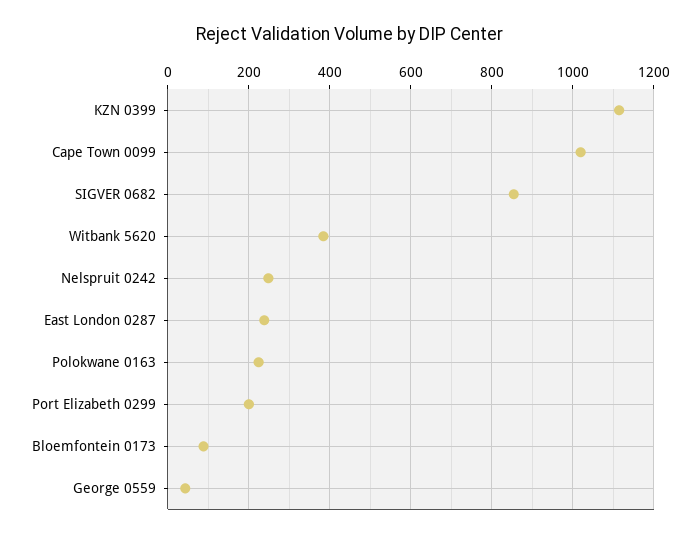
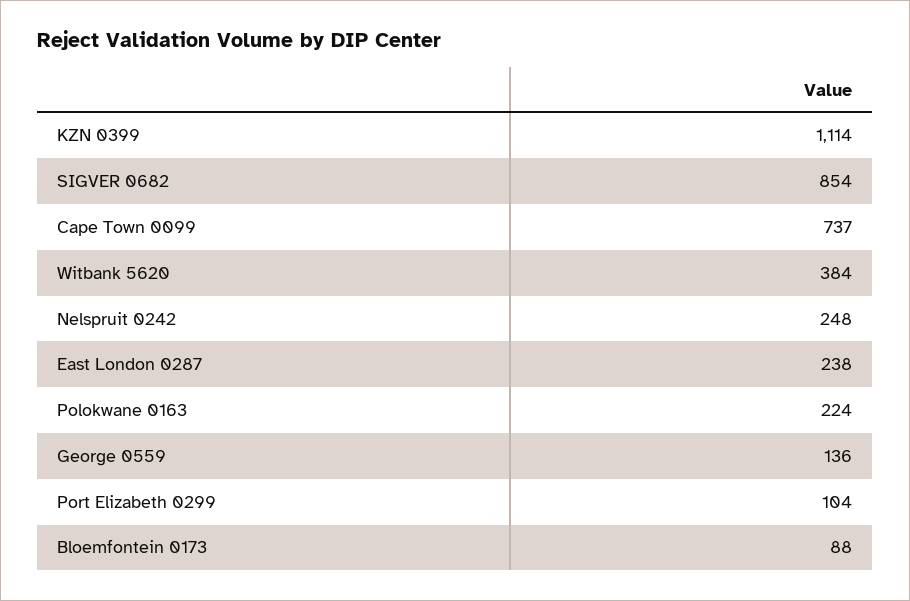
  {
    "KZN 0399": 1114,
-   "Cape Town 0099": 1020,
+   "Cape Town 0099": 737,
    "SIGVER 0682": 854,
    "Witbank 5620": 384,
    "Nelspruit 0242": 248,
    "East London 0287": 238,
    "Polokwane 0163": 224,
-   "Port Elizabeth 0299": 200,
+   "Port Elizabeth 0299": 104,
    "Bloemfontein 0173": 88,
-   "George 0559": 40
+   "George 0559": 136
  }

